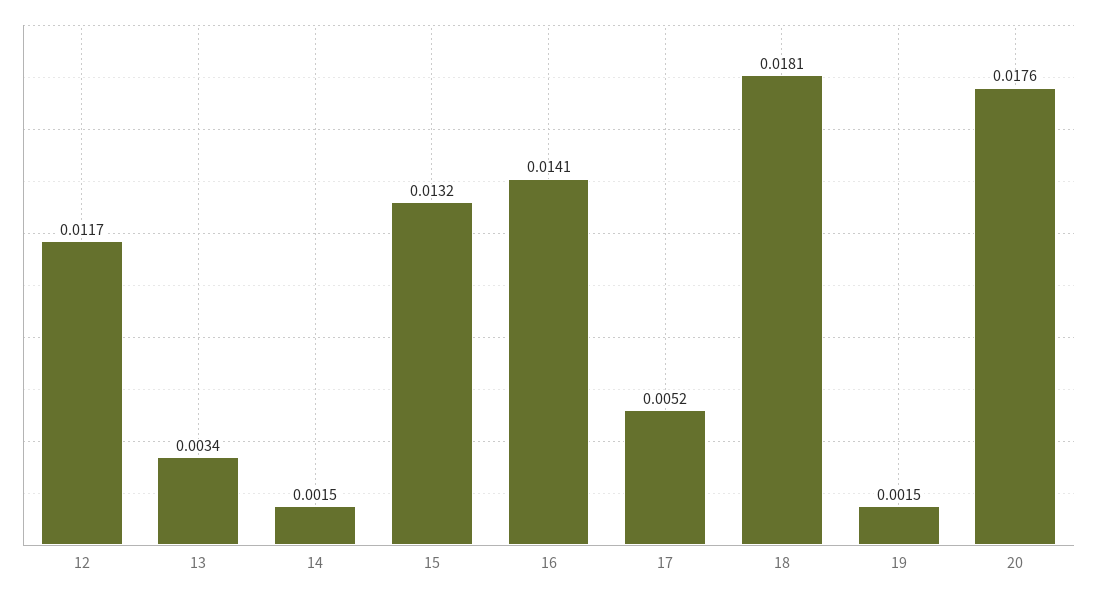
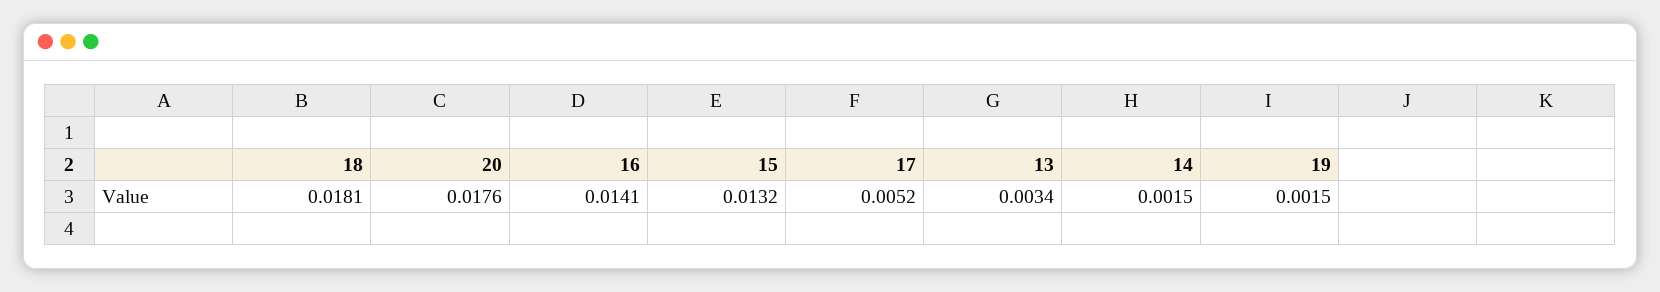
  {
-   "12": 0.0117,
    "13": 0.0034,
    "14": 0.0015,
    "15": 0.0132,
    "16": 0.0141,
    "17": 0.0052,
    "18": 0.0181,
    "19": 0.0015,
    "20": 0.0176
  }

